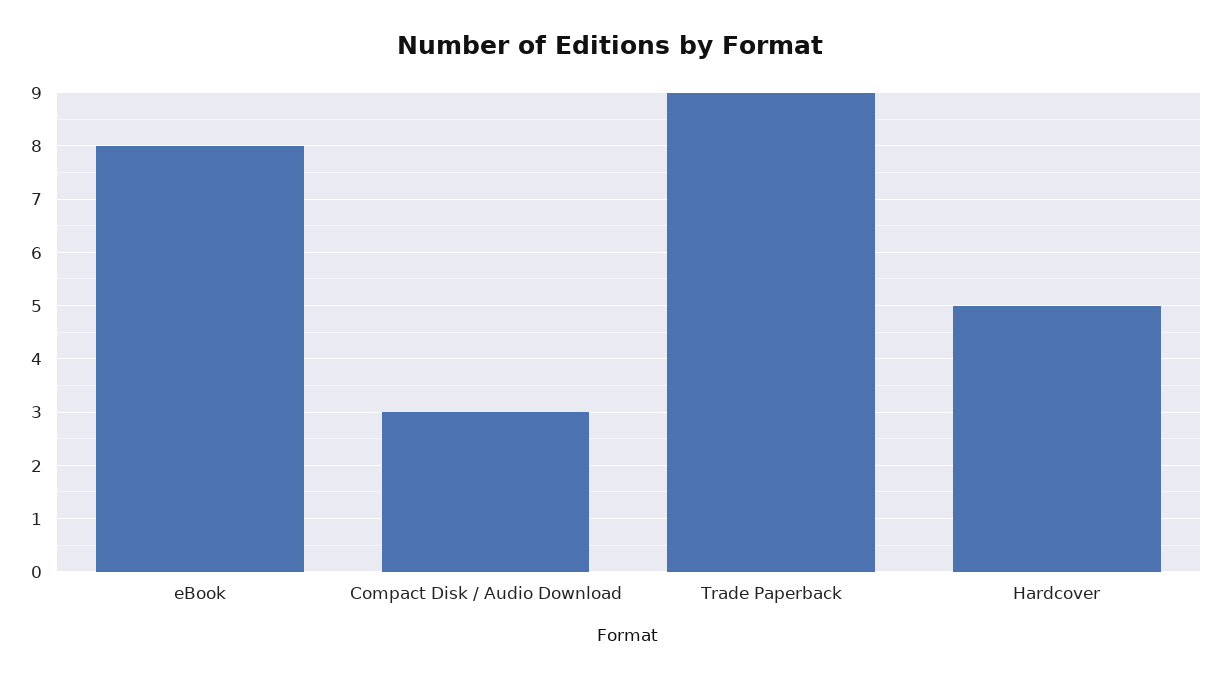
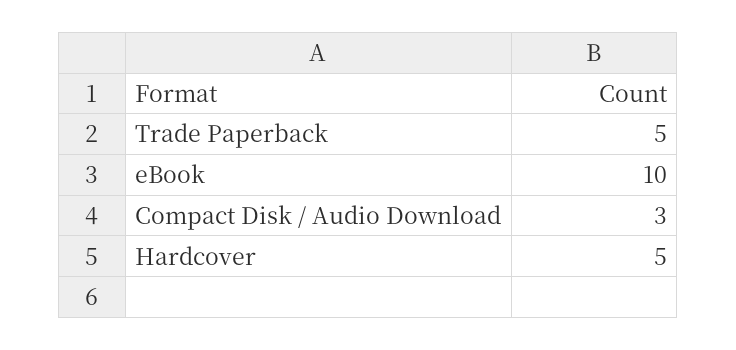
  {
-   "eBook": 8,
+   "eBook": 10,
    "Compact Disk / Audio Download": 3,
-   "Trade Paperback": 9,
+   "Trade Paperback": 5,
    "Hardcover": 5
  }

